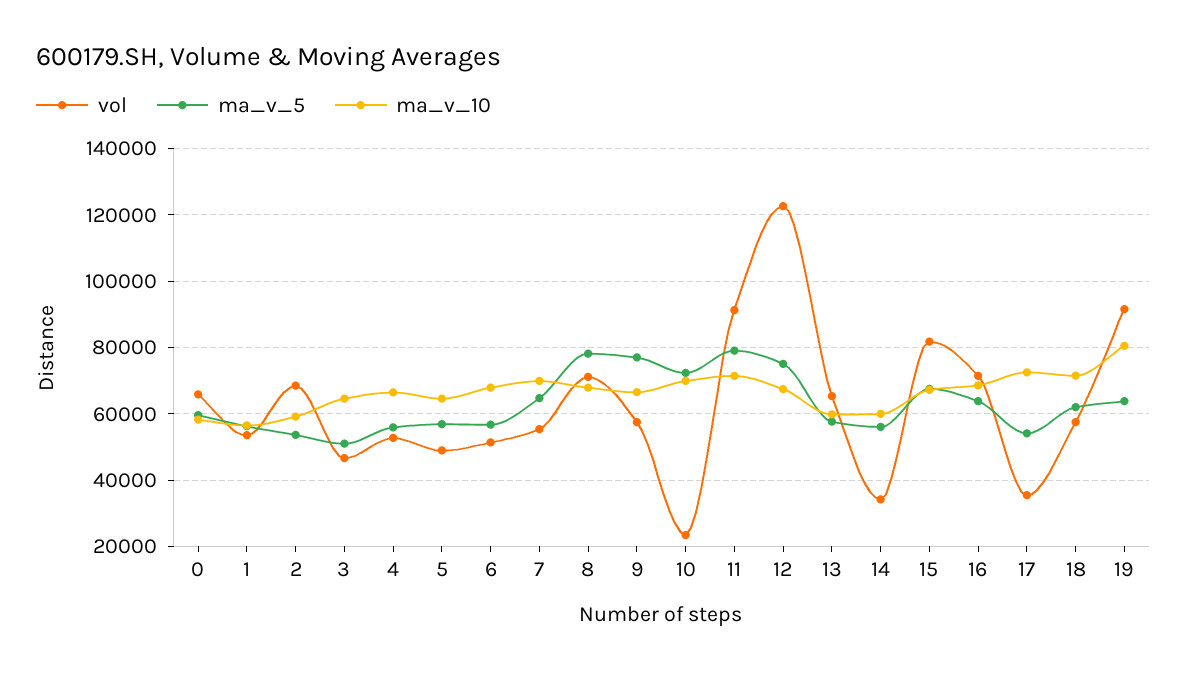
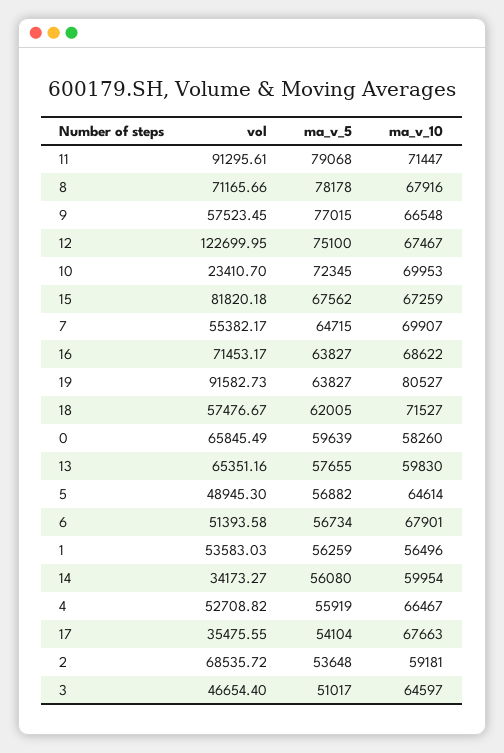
  {
    "vol": {
      "0": 65845.49,
      "1": 53583.03,
      "2": 68535.72,
      "3": 46654.4,
      "4": 52708.82,
      "5": 48945.3,
      "6": 51393.58,
      "7": 55382.17,
      "8": 71165.66,
      "9": 57523.45,
      "10": 23410.7,
      "11": 91295.61,
      "12": 122699.95,
      "13": 65351.16,
      "14": 34173.27,
      "15": 81820.18,
      "16": 71453.17,
      "17": 35475.55,
      "18": 57476.67,
      "19": 91582.73
    },
    "ma_v_5": {
      "0": 59639,
      "1": 56259,
      "2": 53648,
      "3": 51017,
      "4": 55919,
      "5": 56882,
      "6": 56734,
      "7": 64715,
      "8": 78178,
      "9": 77015,
      "10": 72345,
      "11": 79068,
      "12": 75100,
      "13": 57655,
      "14": 56080,
      "15": 67562,
      "16": 63827,
      "17": 54104,
      "18": 62005,
      "19": 63827
    },
    "ma_v_10": {
      "0": 58260,
      "1": 56496,
      "2": 59181,
      "3": 64597,
      "4": 66467,
      "5": 64614,
      "6": 67901,
      "7": 69907,
      "8": 67916,
      "9": 66548,
      "10": 69953,
      "11": 71447,
      "12": 67467,
      "13": 59830,
      "14": 59954,
      "15": 67259,
      "16": 68622,
-     "17": 72000,
+     "17": 67663,
      "18": 71527,
      "19": 80527
    }
  }

